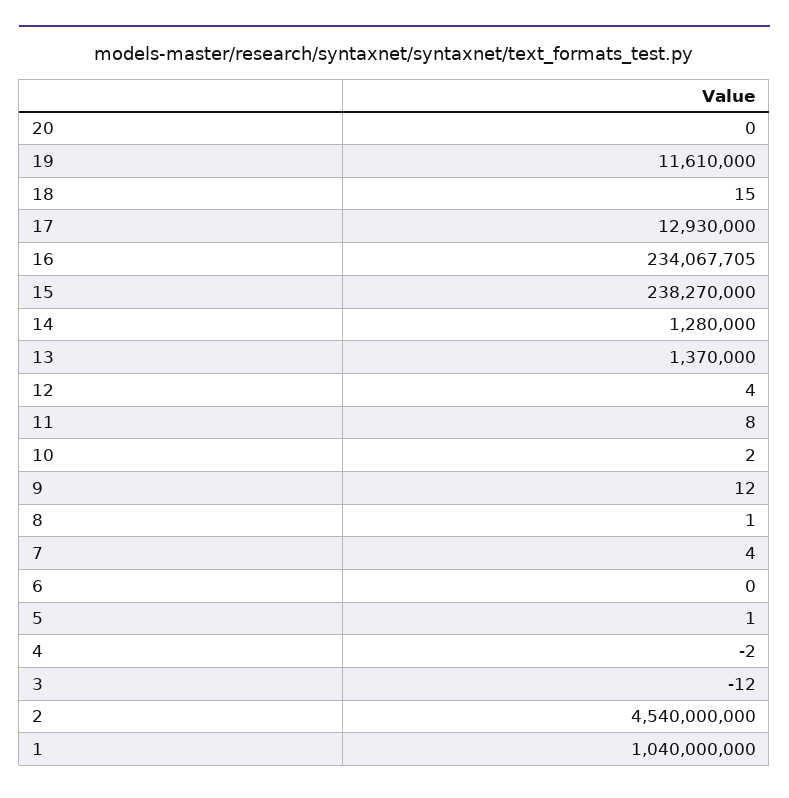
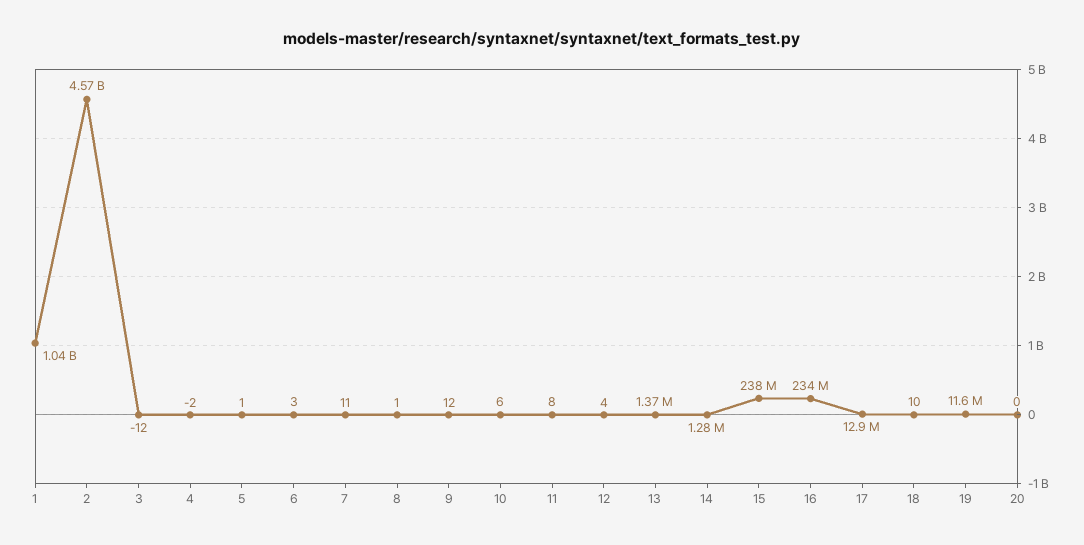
  {
    "20": 0,
    "19": 11610000,
-   "18": 15,
+   "18": 10,
    "17": 12930000,
    "16": 234067705,
    "15": 238270000,
    "14": 1280000,
    "13": 1370000,
    "12": 4,
    "11": 8,
-   "10": 2,
+   "10": 6,
    "9": 12,
    "8": 1,
-   "7": 4,
+   "7": 11,
-   "6": 0,
+   "6": 3,
    "5": 1,
    "4": -2,
    "3": -12,
-   "2": 4540000000,
+   "2": 4570000000,
    "1": 1040000000
  }

